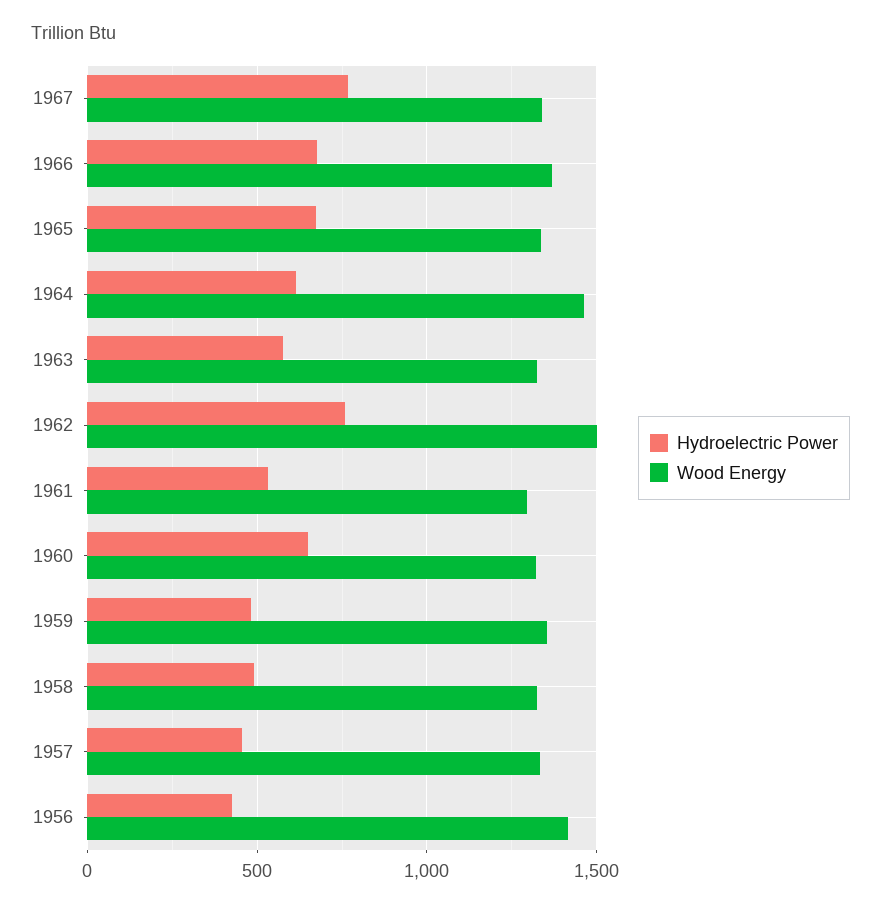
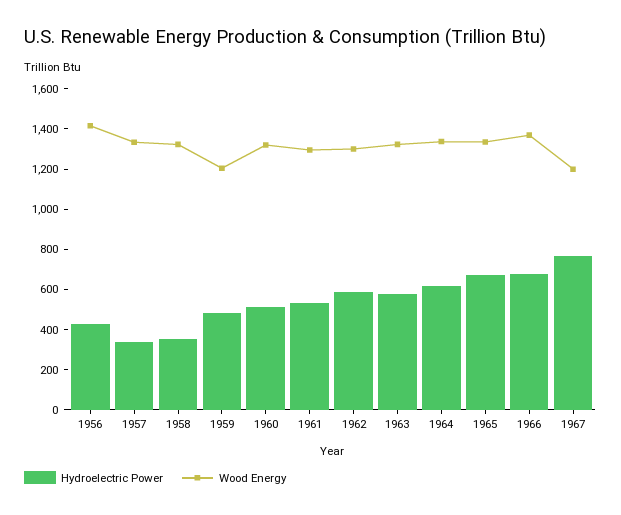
  {
    "Hydroelectric Power": {
      "1967": 750,
      "1966": 700,
      "1965": 650,
      "1964": 600,
      "1963": 600,
-     "1962": 750,
+     "1962": 600,
      "1961": 550,
-     "1960": 650,
+     "1960": 500,
      "1959": 500,
-     "1958": 500,
+     "1958": 350,
-     "1957": 450,
+     "1957": 350,
      "1956": 450
    },
    "Wood Energy": {
-     "1967": 1350,
+     "1967": 1200,
      "1966": 1350,
      "1965": 1350,
-     "1964": 1450,
+     "1964": 1350,
      "1963": 1300,
-     "1962": 1500,
+     "1962": 1300,
      "1961": 1300,
      "1960": 1300,
-     "1959": 1350,
+     "1959": 1200,
      "1958": 1300,
      "1957": 1350,
      "1956": 1400
    }
  }

